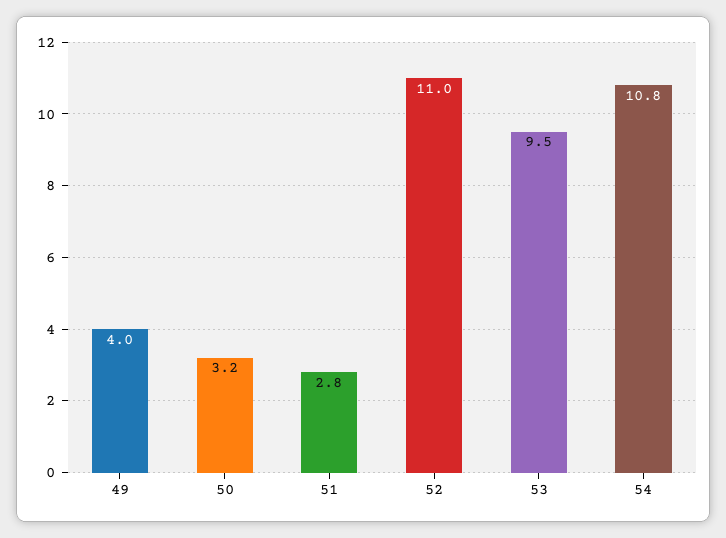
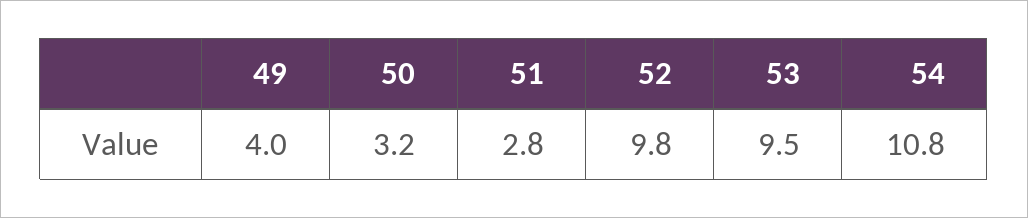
  {
    "49": 4,
    "50": 3.2,
    "51": 2.8,
-   "52": 11,
+   "52": 9.8,
    "53": 9.5,
    "54": 10.8
  }

